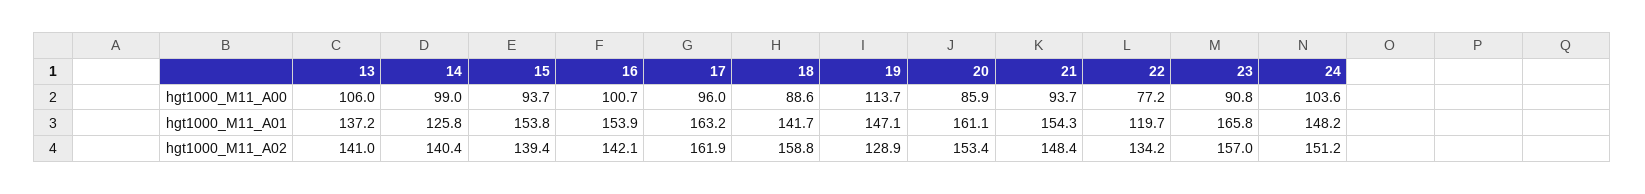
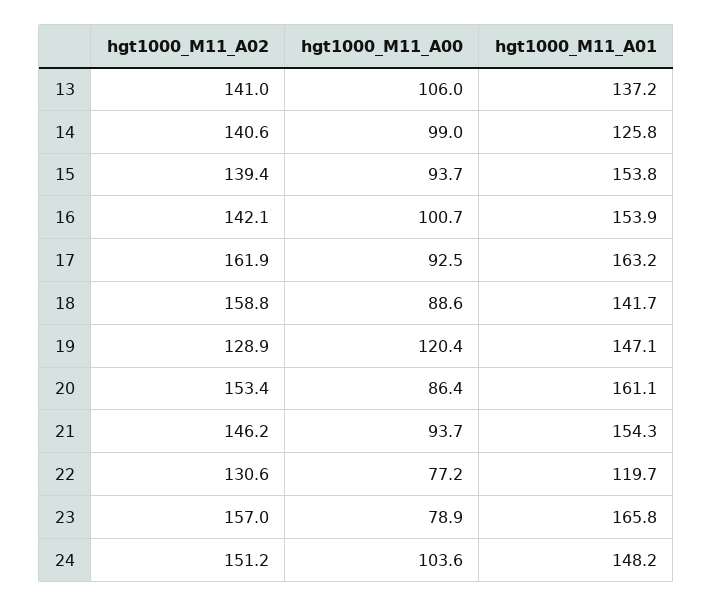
  {
    "13": {
      "hgt1000_M11_A00": 106,
      "hgt1000_M11_A01": 137.2,
      "hgt1000_M11_A02": 141
    },
    "14": {
      "hgt1000_M11_A00": 99,
      "hgt1000_M11_A01": 125.8,
-     "hgt1000_M11_A02": 140.4
+     "hgt1000_M11_A02": 140.6
    },
    "15": {
      "hgt1000_M11_A00": 93.7,
      "hgt1000_M11_A01": 153.8,
      "hgt1000_M11_A02": 139.4
    },
    "16": {
      "hgt1000_M11_A00": 100.7,
      "hgt1000_M11_A01": 153.9,
      "hgt1000_M11_A02": 142.1
    },
    "17": {
-     "hgt1000_M11_A00": 96,
+     "hgt1000_M11_A00": 92.5,
      "hgt1000_M11_A01": 163.2,
      "hgt1000_M11_A02": 161.9
    },
    "18": {
      "hgt1000_M11_A00": 88.6,
      "hgt1000_M11_A01": 141.7,
      "hgt1000_M11_A02": 158.8
    },
    "19": {
-     "hgt1000_M11_A00": 113.7,
+     "hgt1000_M11_A00": 120.4,
      "hgt1000_M11_A01": 147.1,
      "hgt1000_M11_A02": 128.9
    },
    "20": {
-     "hgt1000_M11_A00": 85.9,
+     "hgt1000_M11_A00": 86.4,
      "hgt1000_M11_A01": 161.1,
      "hgt1000_M11_A02": 153.4
    },
    "21": {
      "hgt1000_M11_A00": 93.7,
      "hgt1000_M11_A01": 154.3,
-     "hgt1000_M11_A02": 148.4
+     "hgt1000_M11_A02": 146.2
    },
    "22": {
      "hgt1000_M11_A00": 77.2,
      "hgt1000_M11_A01": 119.7,
-     "hgt1000_M11_A02": 134.2
+     "hgt1000_M11_A02": 130.6
    },
    "23": {
-     "hgt1000_M11_A00": 90.8,
+     "hgt1000_M11_A00": 78.9,
      "hgt1000_M11_A01": 165.8,
      "hgt1000_M11_A02": 157
    },
    "24": {
      "hgt1000_M11_A00": 103.6,
      "hgt1000_M11_A01": 148.2,
      "hgt1000_M11_A02": 151.2
    }
  }

